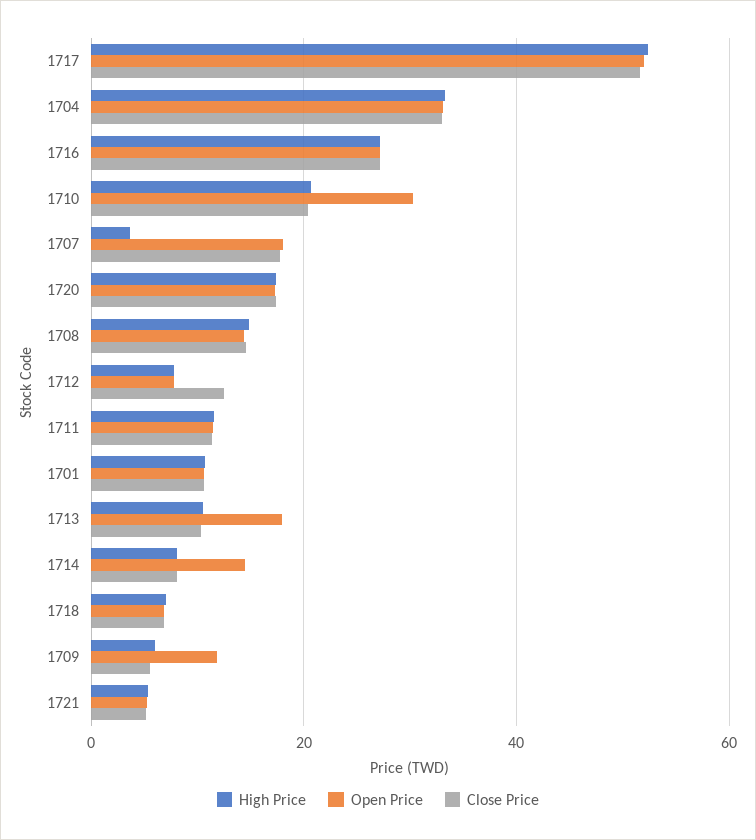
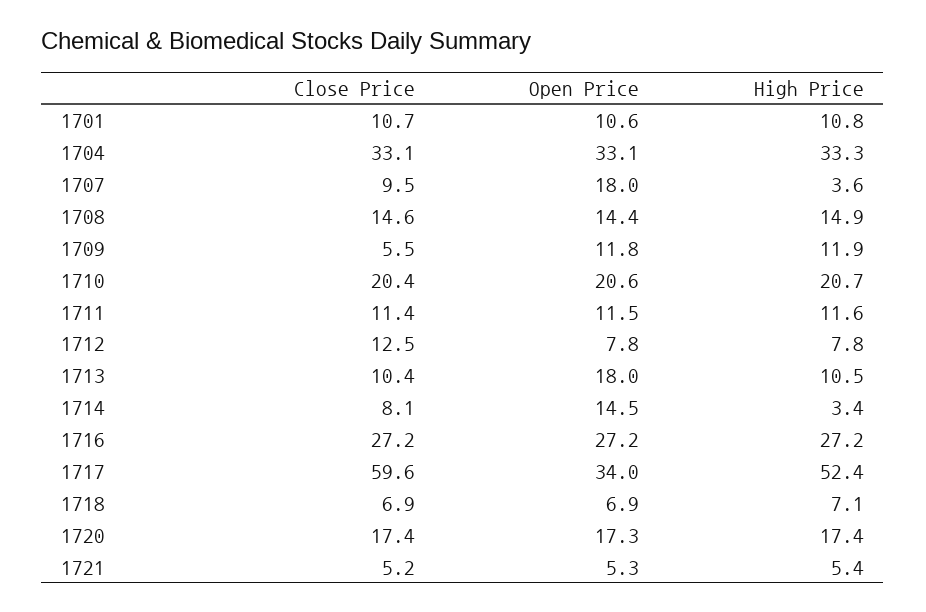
  {
    "High Price": {
      "1717": 52.4,
      "1704": 33.3,
      "1716": 27.2,
      "1710": 20.7,
      "1707": 3.6,
      "1720": 17.4,
      "1708": 14.9,
      "1712": 7.8,
      "1711": 11.6,
      "1701": 10.8,
      "1713": 10.5,
-     "1714": 8,
+     "1714": 3.4,
      "1718": 7.1,
-     "1709": 6,
+     "1709": 11.9,
      "1721": 5.4
    },
    "Open Price": {
-     "1717": 52,
+     "1717": 34,
      "1704": 33.1,
      "1716": 27.2,
-     "1710": 30,
+     "1710": 20.6,
      "1707": 18,
      "1720": 17.3,
      "1708": 14.4,
      "1712": 7.8,
      "1711": 11.5,
      "1701": 10.6,
      "1713": 18,
      "1714": 14.5,
      "1718": 6.9,
      "1709": 11.8,
      "1721": 5.3
    },
    "Close Price": {
-     "1717": 52,
+     "1717": 59.6,
      "1704": 33.1,
      "1716": 27.2,
      "1710": 20.4,
-     "1707": 18,
+     "1707": 9.5,
      "1720": 17.4,
      "1708": 14.6,
      "1712": 12.5,
      "1711": 11.4,
      "1701": 10.7,
      "1713": 10.4,
      "1714": 8.1,
      "1718": 6.9,
      "1709": 5.5,
      "1721": 5.2
    }
  }

